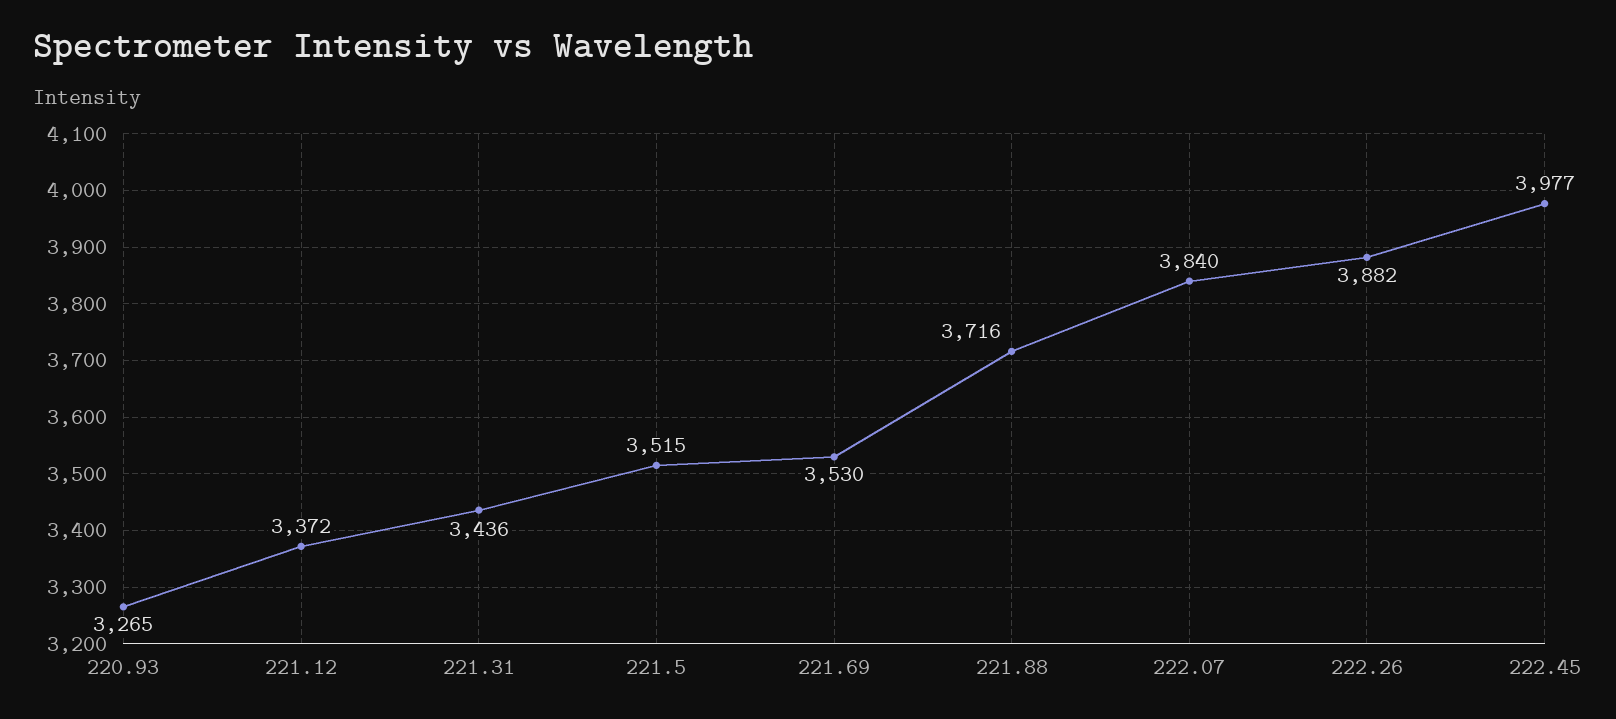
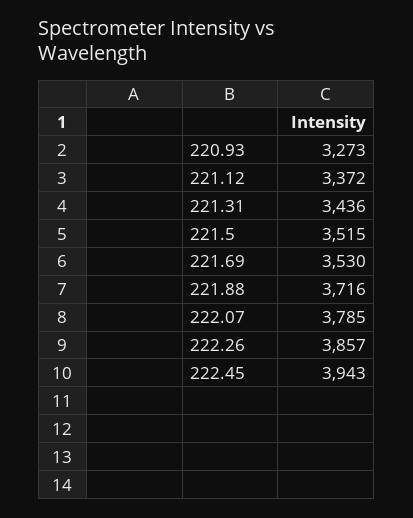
  {
-   "220.93": 3265,
+   "220.93": 3273,
    "221.12": 3372,
    "221.31": 3436,
    "221.5": 3515,
    "221.69": 3530,
    "221.88": 3716,
-   "222.07": 3840,
+   "222.07": 3785,
-   "222.26": 3882,
+   "222.26": 3857,
-   "222.45": 3977
+   "222.45": 3943
  }

